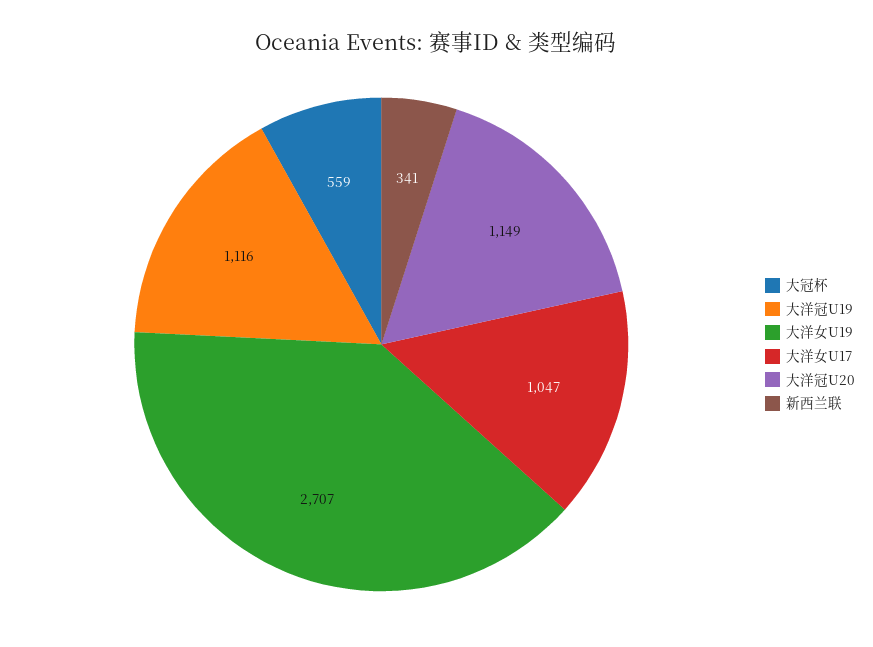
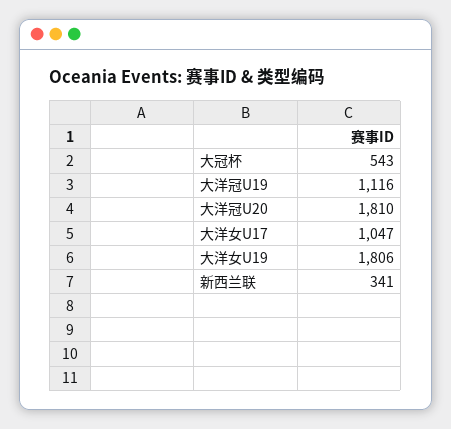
  {
-   "大冠杯": 559,
+   "大冠杯": 543,
    "大洋冠U19": 1116,
-   "大洋女U19": 2707,
+   "大洋女U19": 1806,
    "大洋女U17": 1047,
-   "大洋冠U20": 1149,
+   "大洋冠U20": 1810,
    "新西兰联": 341
  }

